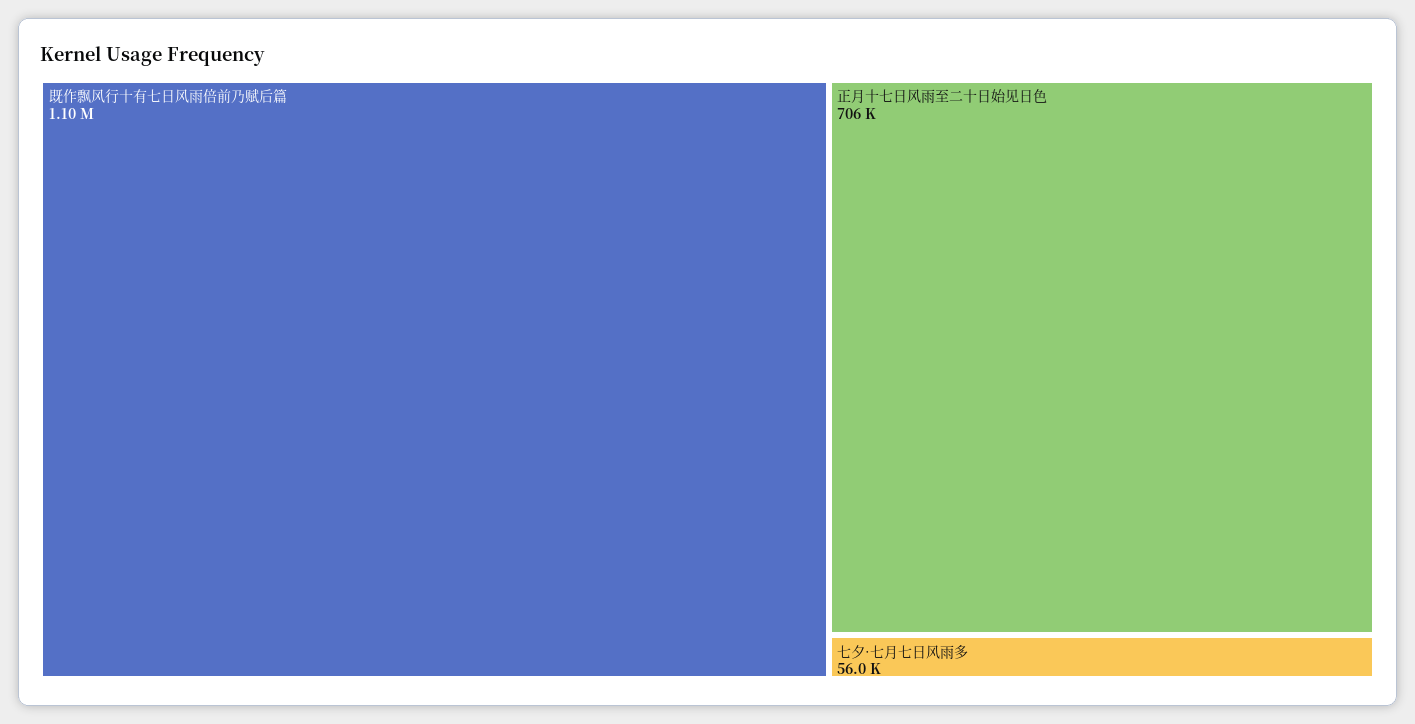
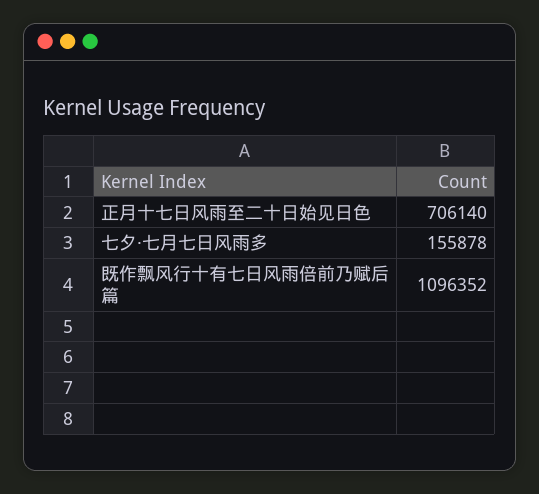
  {
    "既作飘风行十有七日风雨倍前乃赋后篇": 1096352,
    "正月十七日风雨至二十日始见日色": 706140,
-   "七夕·七月七日风雨多": 56000
+   "七夕·七月七日风雨多": 155878
  }

